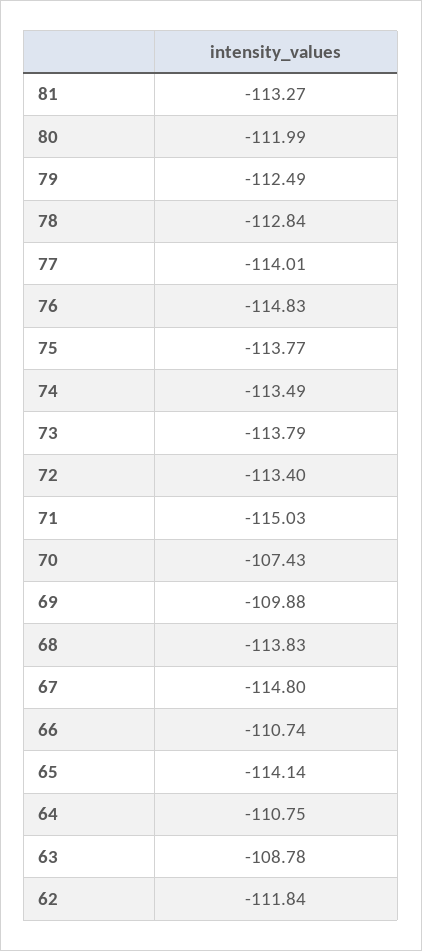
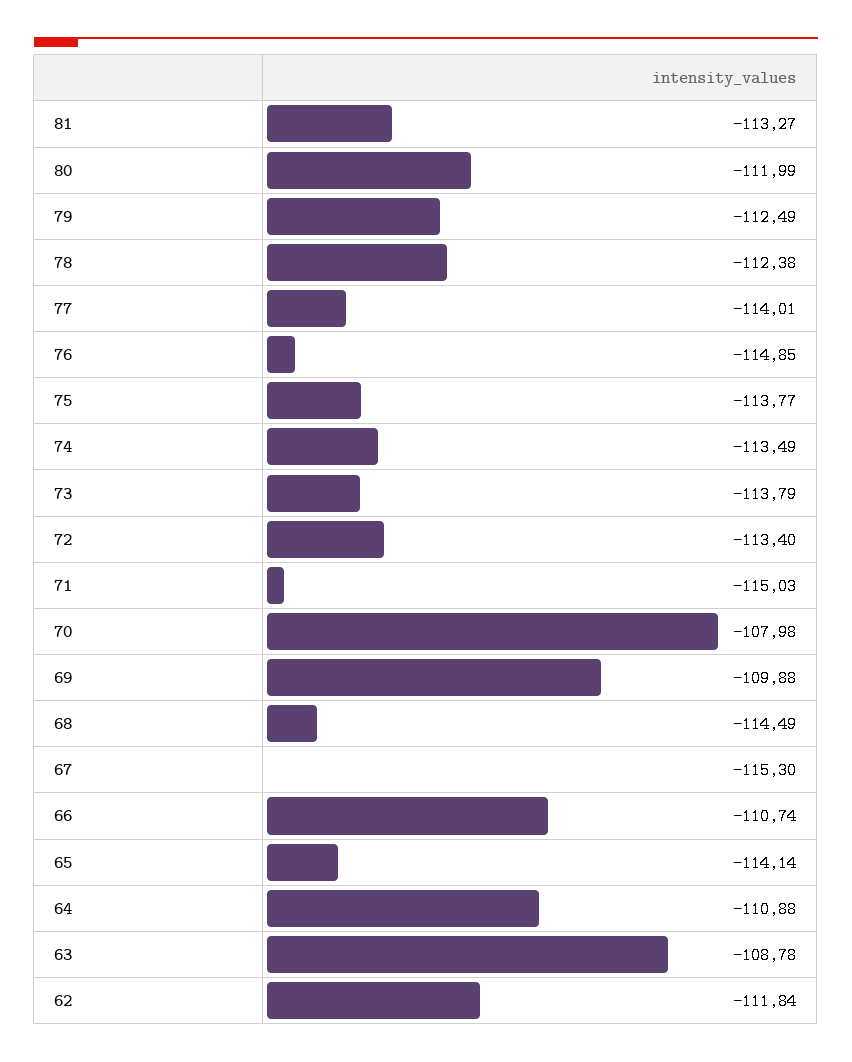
  {
    "81": -113.27,
    "80": -111.99,
    "79": -112.49,
-   "78": -112.84,
+   "78": -112.38,
    "77": -114.01,
-   "76": -114.83,
+   "76": -114.85,
    "75": -113.77,
    "74": -113.49,
    "73": -113.79,
    "72": -113.4,
    "71": -115.03,
-   "70": -107.43,
+   "70": -107.98,
    "69": -109.88,
-   "68": -113.83,
+   "68": -114.49,
-   "67": -114.8,
+   "67": -115.3,
    "66": -110.74,
    "65": -114.14,
-   "64": -110.75,
+   "64": -110.88,
    "63": -108.78,
    "62": -111.84
  }

